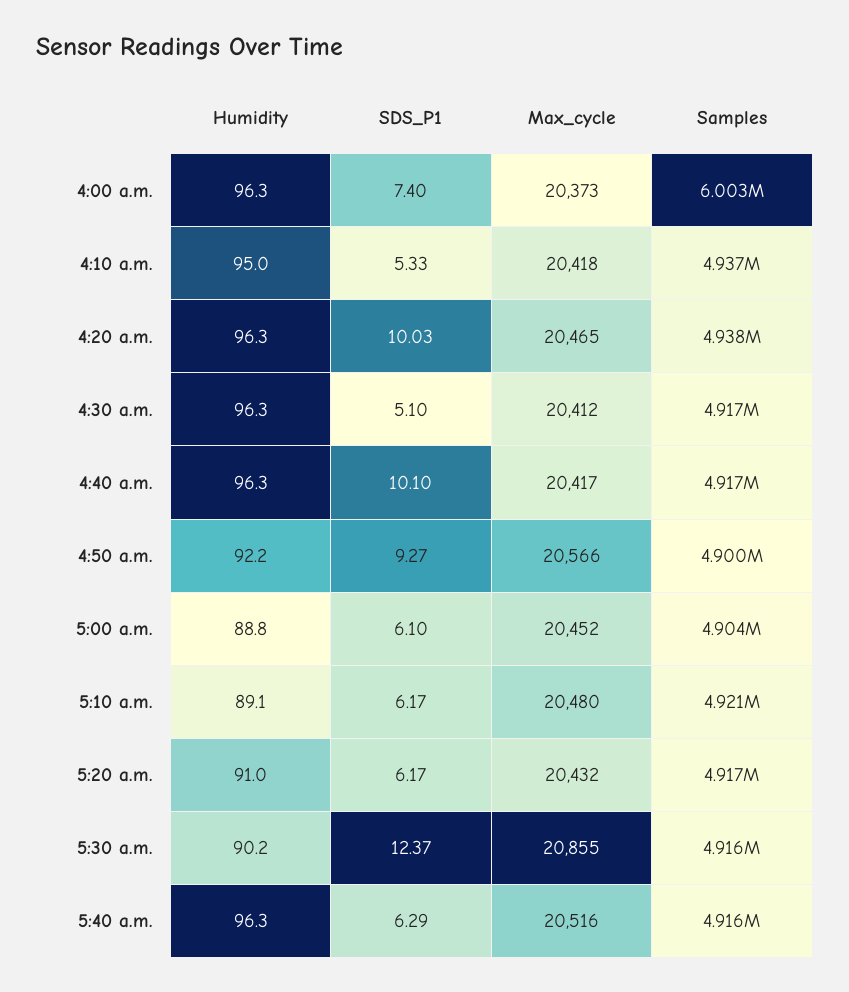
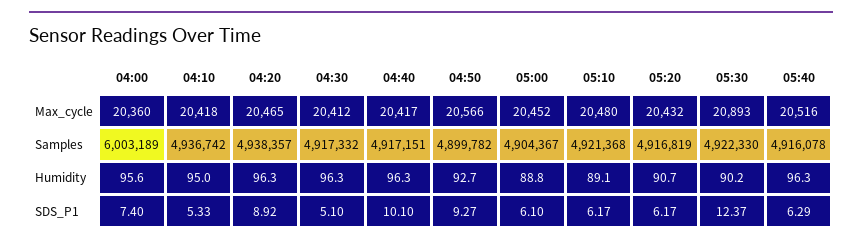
  {
    "Humidity": {
-     "4:00 a.m.": 96.3,
+     "4:00 a.m.": 95.6,
      "4:10 a.m.": 95,
      "4:20 a.m.": 96.3,
      "4:30 a.m.": 96.3,
      "4:40 a.m.": 96.3,
-     "4:50 a.m.": 92.2,
+     "4:50 a.m.": 92.7,
      "5:00 a.m.": 88.8,
      "5:10 a.m.": 89.1,
-     "5:20 a.m.": 91,
+     "5:20 a.m.": 90.7,
      "5:30 a.m.": 90.2,
      "5:40 a.m.": 96.3
    },
    "SDS_P1": {
      "4:00 a.m.": 7.4,
      "4:10 a.m.": 5.33,
-     "4:20 a.m.": 10.03,
+     "4:20 a.m.": 8.92,
      "4:30 a.m.": 5.1,
      "4:40 a.m.": 10.1,
      "4:50 a.m.": 9.27,
      "5:00 a.m.": 6.1,
      "5:10 a.m.": 6.17,
      "5:20 a.m.": 6.17,
      "5:30 a.m.": 12.37,
      "5:40 a.m.": 6.29
    },
    "Max_cycle": {
-     "4:00 a.m.": 20373,
+     "4:00 a.m.": 20360,
      "4:10 a.m.": 20418,
      "4:20 a.m.": 20465,
      "4:30 a.m.": 20412,
      "4:40 a.m.": 20417,
      "4:50 a.m.": 20566,
      "5:00 a.m.": 20452,
      "5:10 a.m.": 20480,
      "5:20 a.m.": 20432,
-     "5:30 a.m.": 20855,
+     "5:30 a.m.": 20893,
      "5:40 a.m.": 20516
    },
    "Samples": {
      "4:00 a.m.": 6003189,
      "4:10 a.m.": 4936742,
      "4:20 a.m.": 4938357,
      "4:30 a.m.": 4917332,
      "4:40 a.m.": 4917151,
      "4:50 a.m.": 4899782,
      "5:00 a.m.": 4904367,
      "5:10 a.m.": 4921368,
      "5:20 a.m.": 4916819,
-     "5:30 a.m.": 4916000,
+     "5:30 a.m.": 4922330,
      "5:40 a.m.": 4916078
    }
  }

